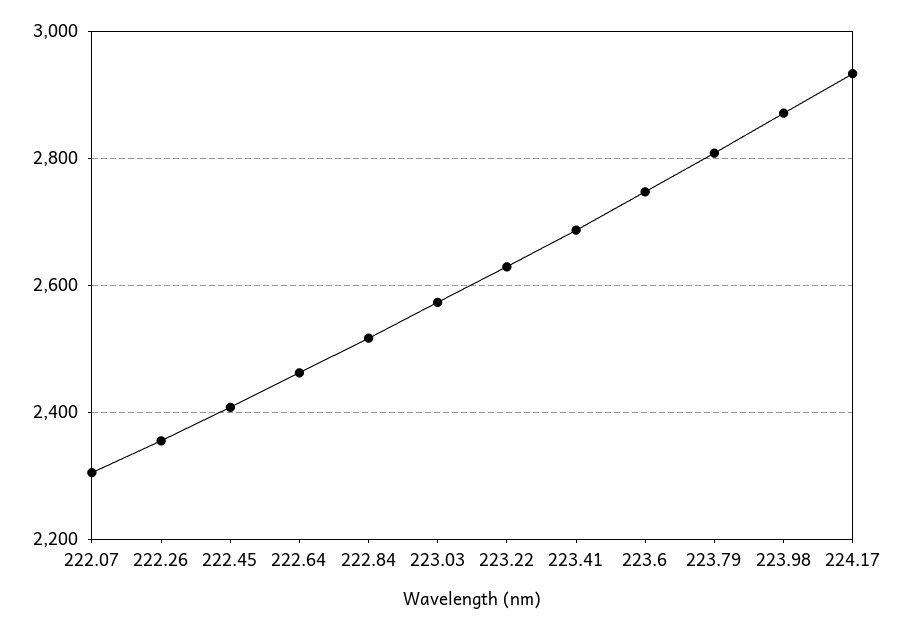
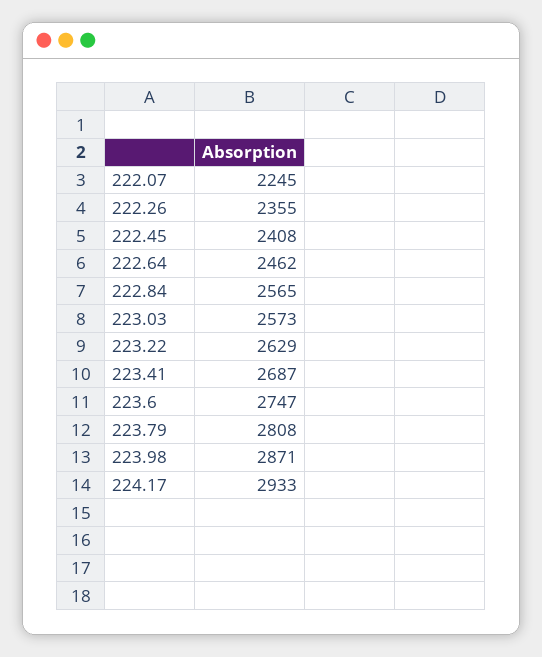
  {
-   "222.07": 2300,
+   "222.07": 2245,
    "222.26": 2355,
    "222.45": 2408,
    "222.64": 2462,
-   "222.84": 2520,
+   "222.84": 2565,
    "223.03": 2573,
    "223.22": 2629,
    "223.41": 2687,
    "223.6": 2747,
    "223.79": 2808,
    "223.98": 2871,
    "224.17": 2933
  }

